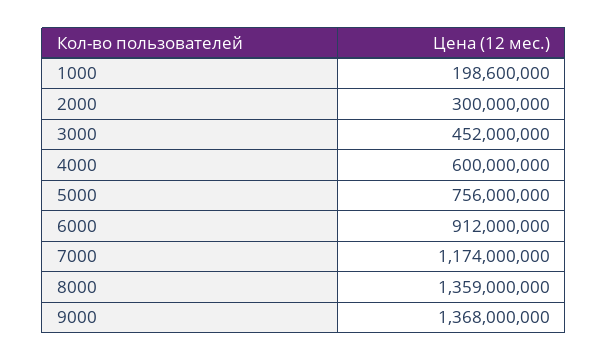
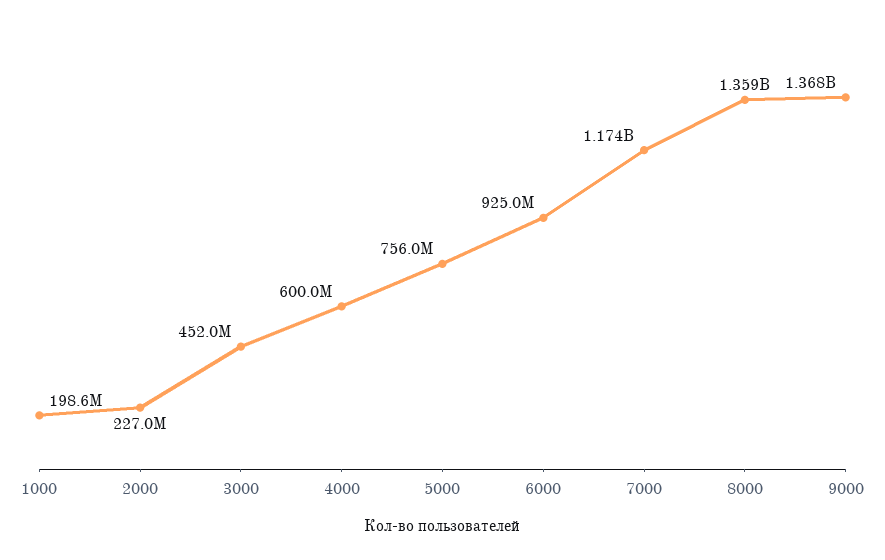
  {
    "1000": 198600000,
-   "2000": 300000000,
+   "2000": 227000000,
    "3000": 452000000,
    "4000": 600000000,
    "5000": 756000000,
-   "6000": 912000000,
+   "6000": 925000000,
    "7000": 1174000000,
    "8000": 1359000000,
    "9000": 1368000000
  }

